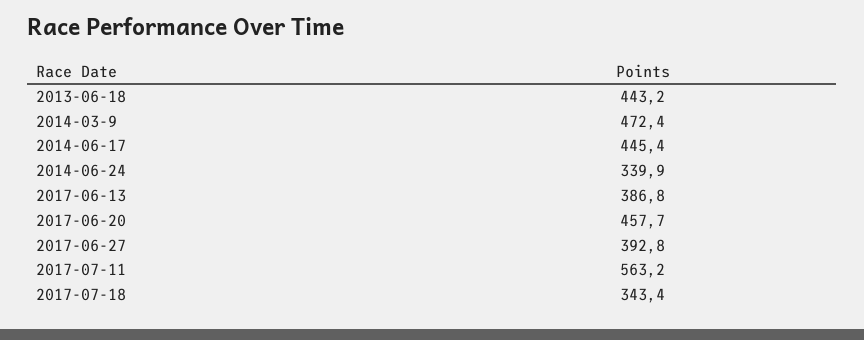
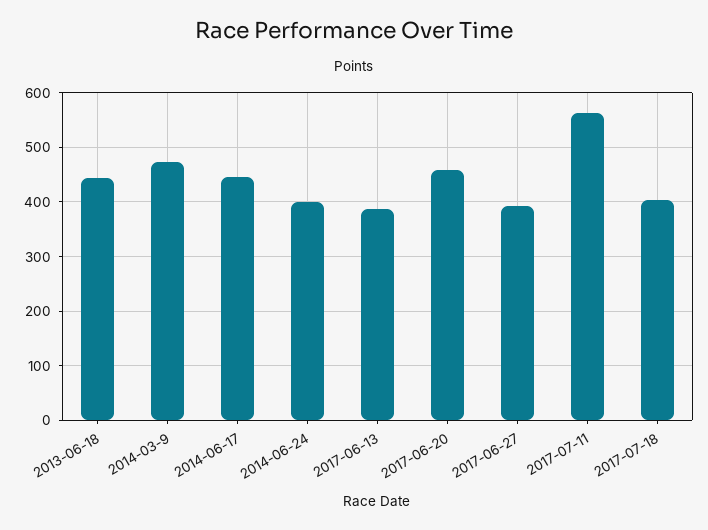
  {
    "2013-06-18": 443.2,
    "2014-03-9": 472.4,
    "2014-06-17": 445.4,
-   "2014-06-24": 339.9,
+   "2014-06-24": 400,
    "2017-06-13": 386.8,
    "2017-06-20": 457.7,
    "2017-06-27": 392.8,
    "2017-07-11": 563.2,
-   "2017-07-18": 343.4
+   "2017-07-18": 400
  }

